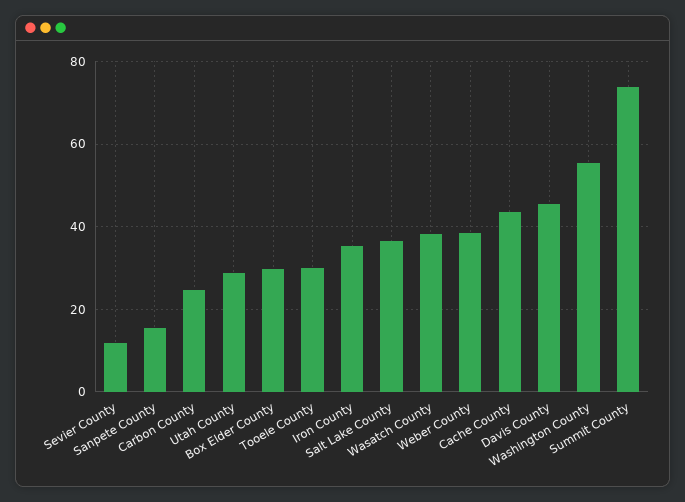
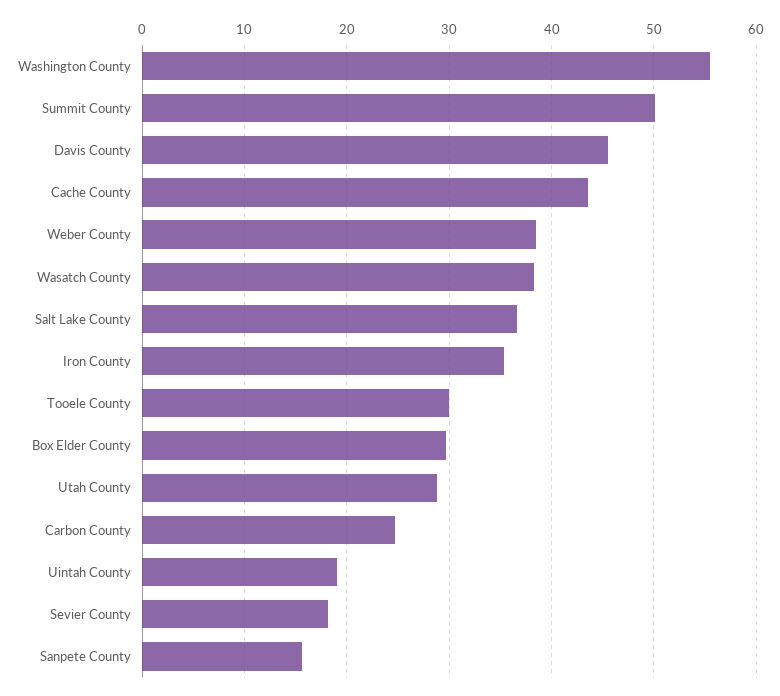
  {
-   "Sevier County": 12,
+   "Sevier County": 18,
    "Sanpete County": 16,
    "Carbon County": 25,
    "Utah County": 29,
    "Box Elder County": 30,
    "Tooele County": 30,
    "Iron County": 35,
    "Salt Lake County": 37,
    "Wasatch County": 38,
    "Weber County": 39,
    "Cache County": 44,
    "Davis County": 46,
    "Washington County": 56,
-   "Summit County": 74
+   "Summit County": 50,
+   "Uintah County": 19
  }

